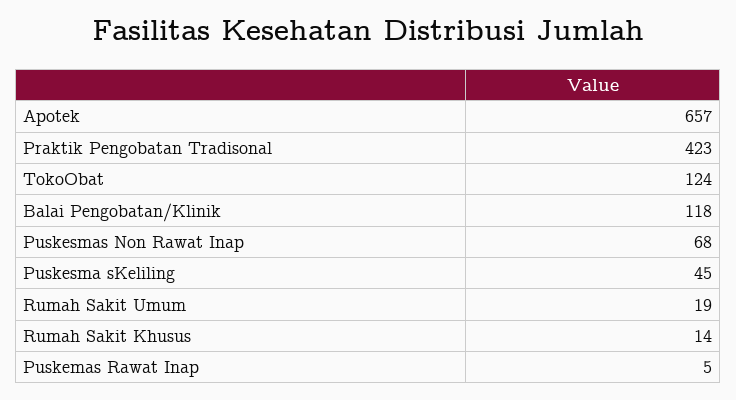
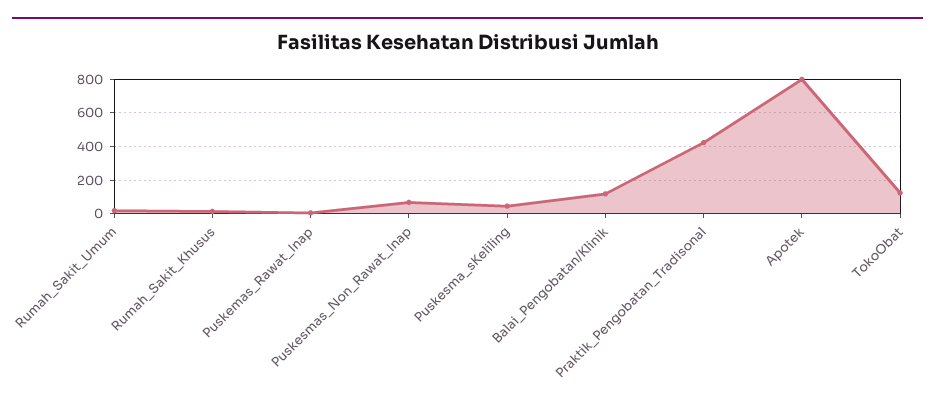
  {
-   "Apotek": 657,
+   "Apotek": 800,
    "Praktik Pengobatan Tradisonal": 423,
    "TokoObat": 124,
    "Balai Pengobatan/Klinik": 118,
    "Puskesmas Non Rawat Inap": 68,
    "Puskesma sKeliling": 45,
    "Rumah Sakit Umum": 19,
    "Rumah Sakit Khusus": 14,
    "Puskemas Rawat Inap": 5
  }

